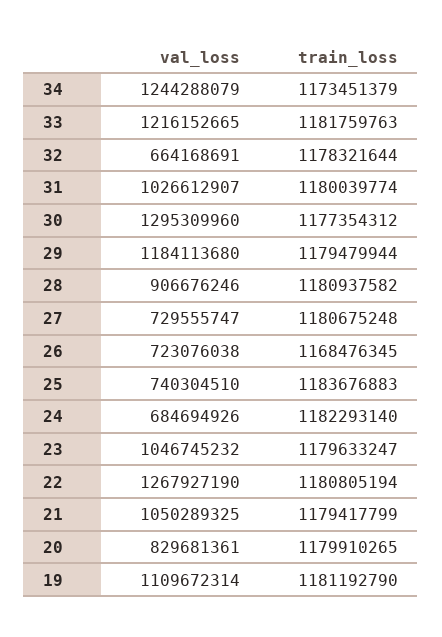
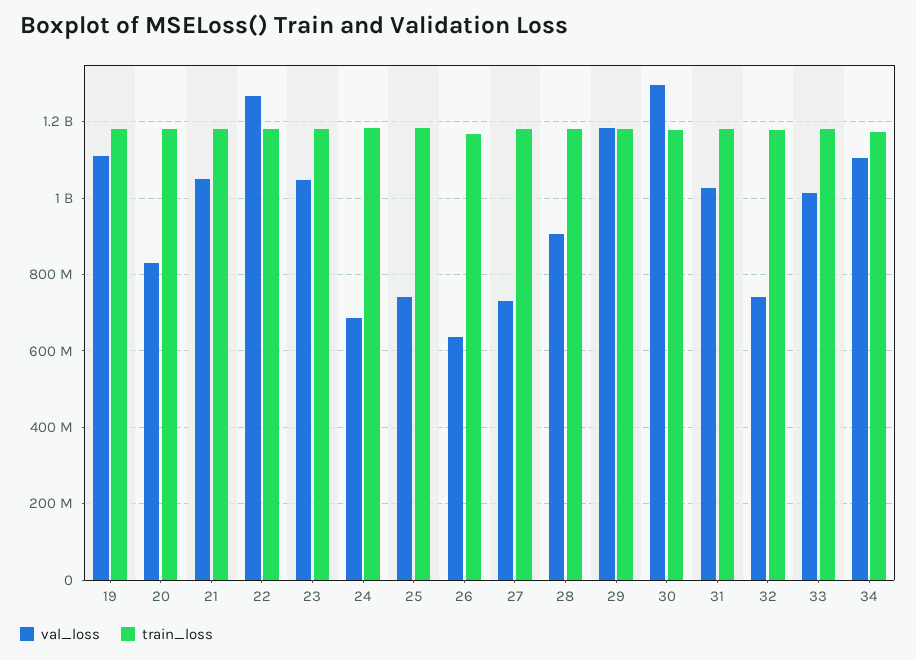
  {
    "val_loss": {
-     "34": 1244288079,
+     "34": 1100000000,
-     "33": 1216152665,
+     "33": 1020000000,
-     "32": 664168691,
+     "32": 740000000,
      "31": 1026612907,
      "30": 1295309960,
      "29": 1184113680,
      "28": 906676246,
      "27": 729555747,
-     "26": 723076038,
+     "26": 640000000,
      "25": 740304510,
      "24": 684694926,
      "23": 1046745232,
      "22": 1267927190,
      "21": 1050289325,
      "20": 829681361,
      "19": 1109672314
    },
    "train_loss": {
      "34": 1173451379,
      "33": 1181759763,
      "32": 1178321644,
      "31": 1180039774,
      "30": 1177354312,
      "29": 1179479944,
      "28": 1180937582,
      "27": 1180675248,
      "26": 1168476345,
      "25": 1183676883,
      "24": 1182293140,
      "23": 1179633247,
      "22": 1180805194,
      "21": 1179417799,
      "20": 1179910265,
      "19": 1181192790
    }
  }

